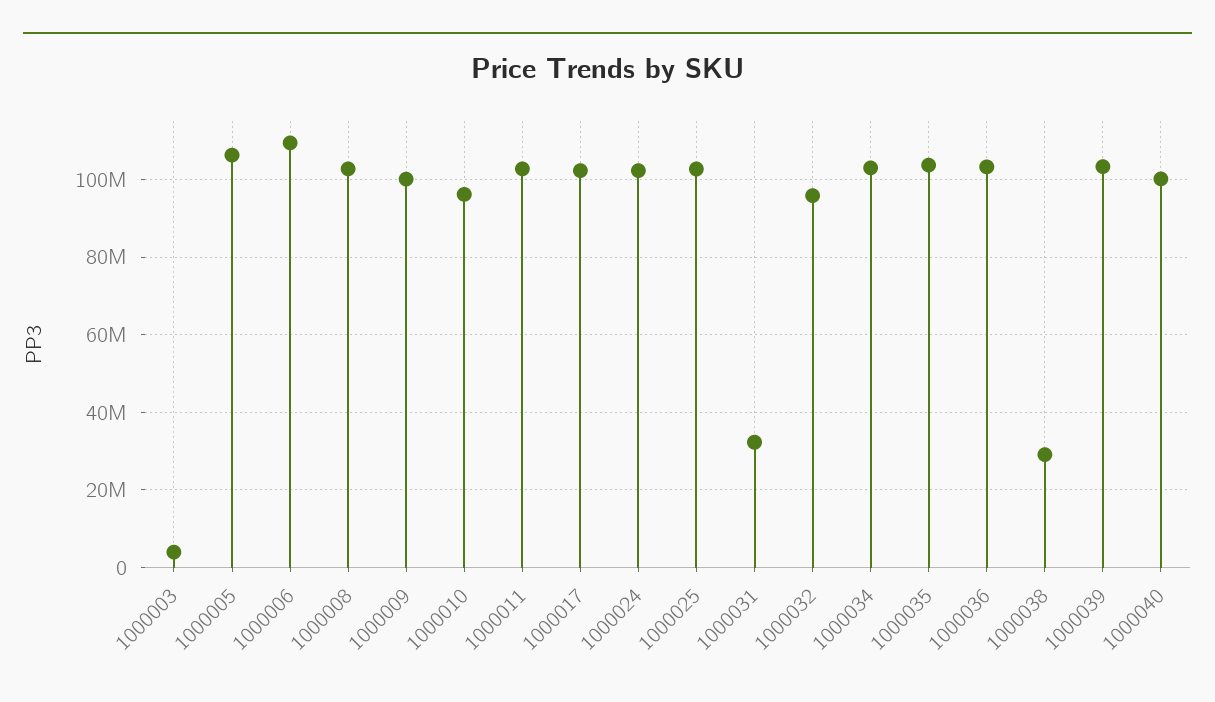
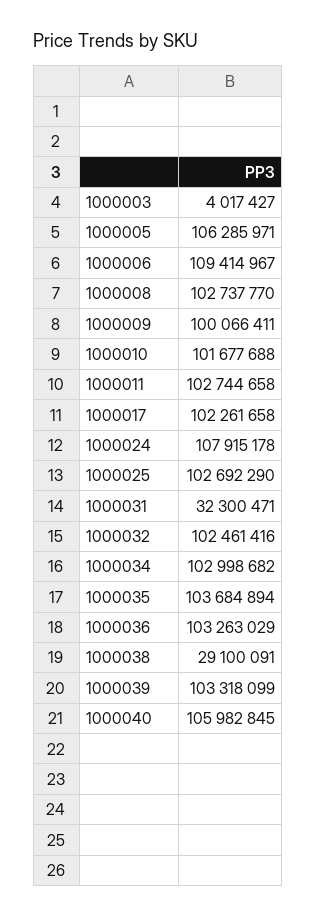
  {
    "1000003": 4017427,
    "1000005": 106285971,
    "1000006": 109414967,
    "1000008": 102737770,
    "1000009": 100066411,
-   "1000010": 96000000,
+   "1000010": 101677688,
    "1000011": 102744658,
    "1000017": 102261658,
-   "1000024": 102000000,
+   "1000024": 107915178,
    "1000025": 102692290,
    "1000031": 32300471,
-   "1000032": 96000000,
+   "1000032": 102461416,
    "1000034": 102998682,
    "1000035": 103684894,
    "1000036": 103263029,
    "1000038": 29100091,
    "1000039": 103318099,
-   "1000040": 100000000
+   "1000040": 105982845
  }

